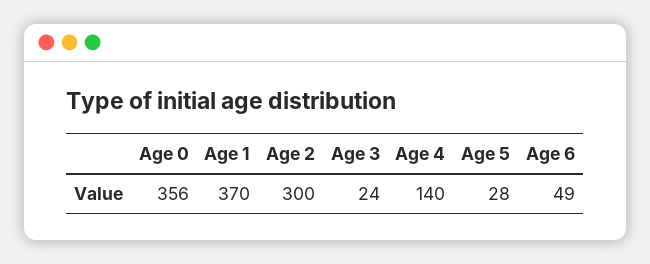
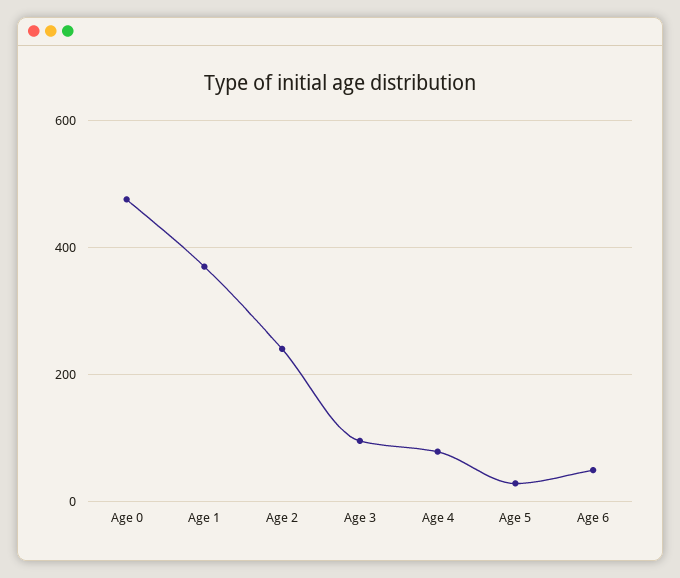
  {
-   "Age 0": 356,
+   "Age 0": 480,
    "Age 1": 370,
-   "Age 2": 300,
+   "Age 2": 240,
-   "Age 3": 24,
+   "Age 3": 100,
-   "Age 4": 140,
+   "Age 4": 80,
    "Age 5": 28,
    "Age 6": 49
  }

